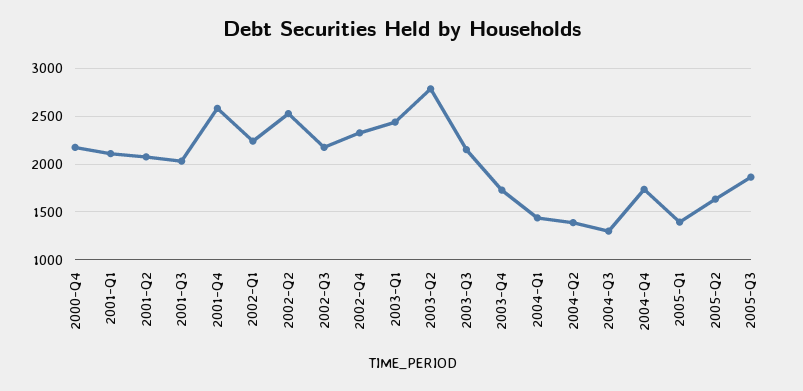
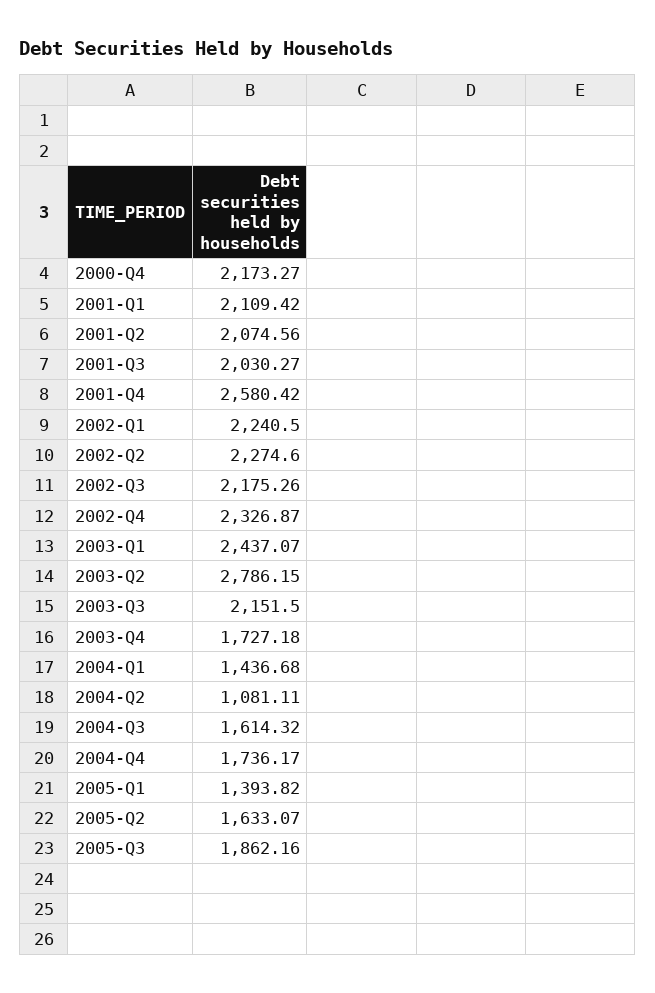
  {
    "2000-Q4": 2173.27,
    "2001-Q1": 2109.42,
    "2001-Q2": 2074.56,
    "2001-Q3": 2030.27,
    "2001-Q4": 2580.42,
    "2002-Q1": 2240.5,
-   "2002-Q2": 2500,
+   "2002-Q2": 2274.6,
    "2002-Q3": 2175.26,
    "2002-Q4": 2326.87,
    "2003-Q1": 2437.07,
    "2003-Q2": 2786.15,
    "2003-Q3": 2151.5,
    "2003-Q4": 1727.18,
    "2004-Q1": 1436.68,
-   "2004-Q2": 1400,
+   "2004-Q2": 1081.11,
-   "2004-Q3": 1300,
+   "2004-Q3": 1614.32,
    "2004-Q4": 1736.17,
    "2005-Q1": 1393.82,
    "2005-Q2": 1633.07,
    "2005-Q3": 1862.16
  }

